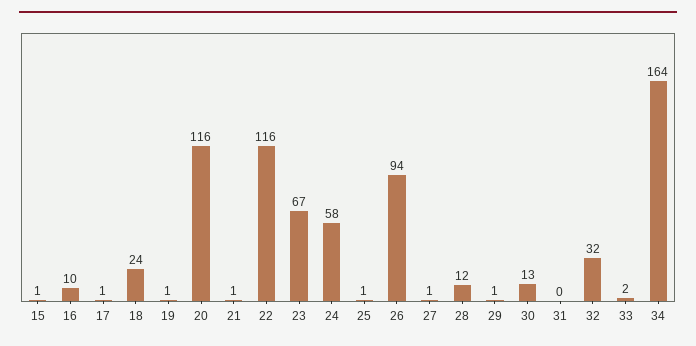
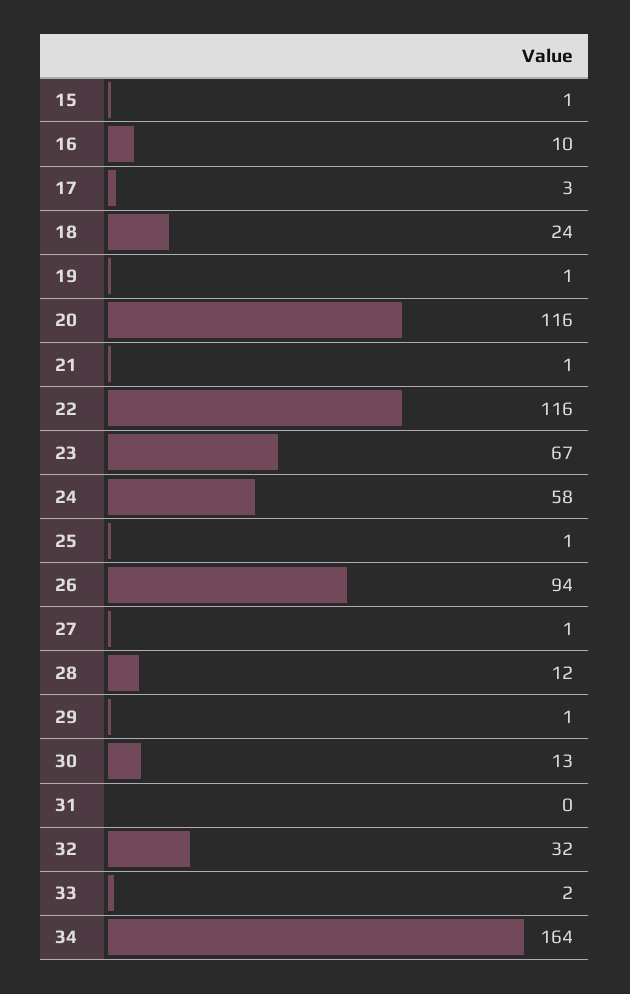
  {
    "15": 1,
    "16": 10,
-   "17": 1,
+   "17": 3,
    "18": 24,
    "19": 1,
    "20": 116,
    "21": 1,
    "22": 116,
    "23": 67,
    "24": 58,
    "25": 1,
    "26": 94,
    "27": 1,
    "28": 12,
    "29": 1,
    "30": 13,
    "31": 0,
    "32": 32,
    "33": 2,
    "34": 164
  }

